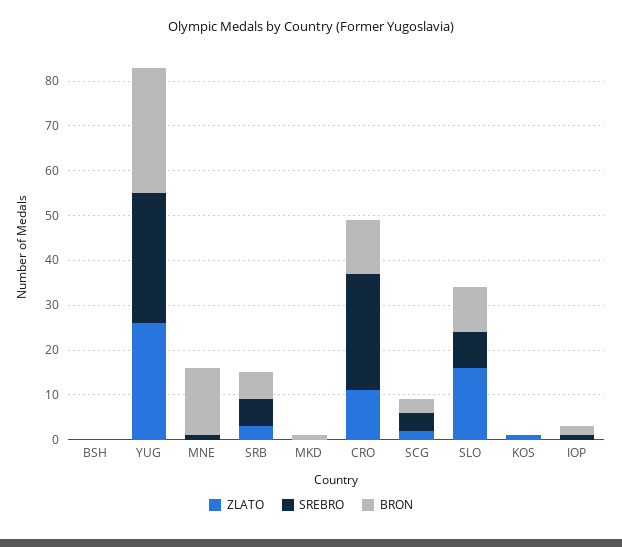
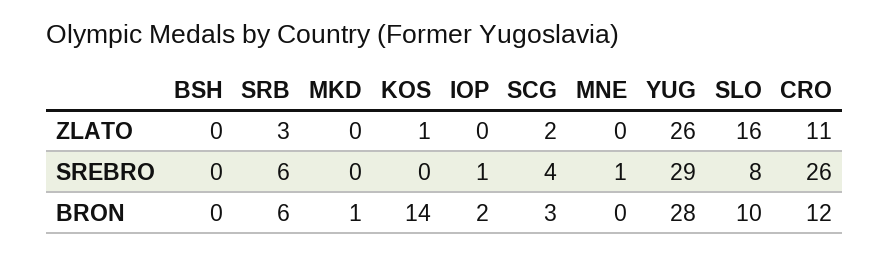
  {
    "ZLATO": {
      "BSH": 0,
      "YUG": 26,
      "MNE": 0,
      "SRB": 3,
      "MKD": 0,
      "CRO": 11,
      "SCG": 2,
      "SLO": 16,
      "KOS": 1,
      "IOP": 0
    },
    "SREBRO": {
      "BSH": 0,
      "YUG": 29,
      "MNE": 1,
      "SRB": 6,
      "MKD": 0,
      "CRO": 26,
      "SCG": 4,
      "SLO": 8,
      "KOS": 0,
      "IOP": 1
    },
    "BRON": {
      "BSH": 0,
      "YUG": 28,
-     "MNE": 15,
+     "MNE": 0,
      "SRB": 6,
      "MKD": 1,
      "CRO": 12,
      "SCG": 3,
      "SLO": 10,
-     "KOS": 0,
+     "KOS": 14,
      "IOP": 2
    }
  }

